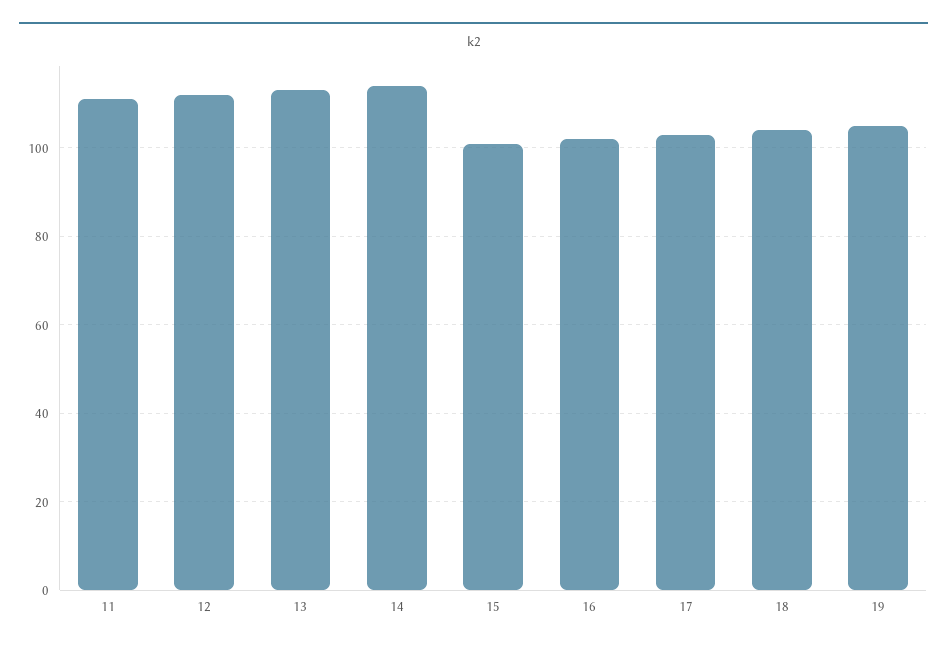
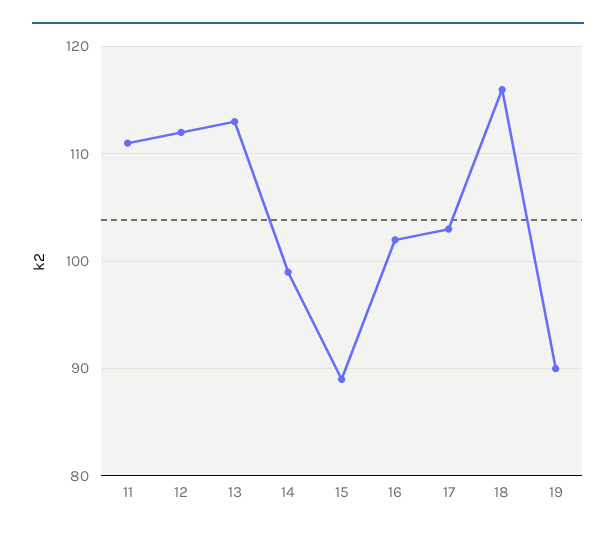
  {
    "11": 111,
    "12": 112,
    "13": 113,
-   "14": 115,
+   "14": 99,
-   "15": 100,
+   "15": 89,
    "16": 102,
    "17": 103,
-   "18": 105,
+   "18": 116,
-   "19": 105
+   "19": 90
  }

